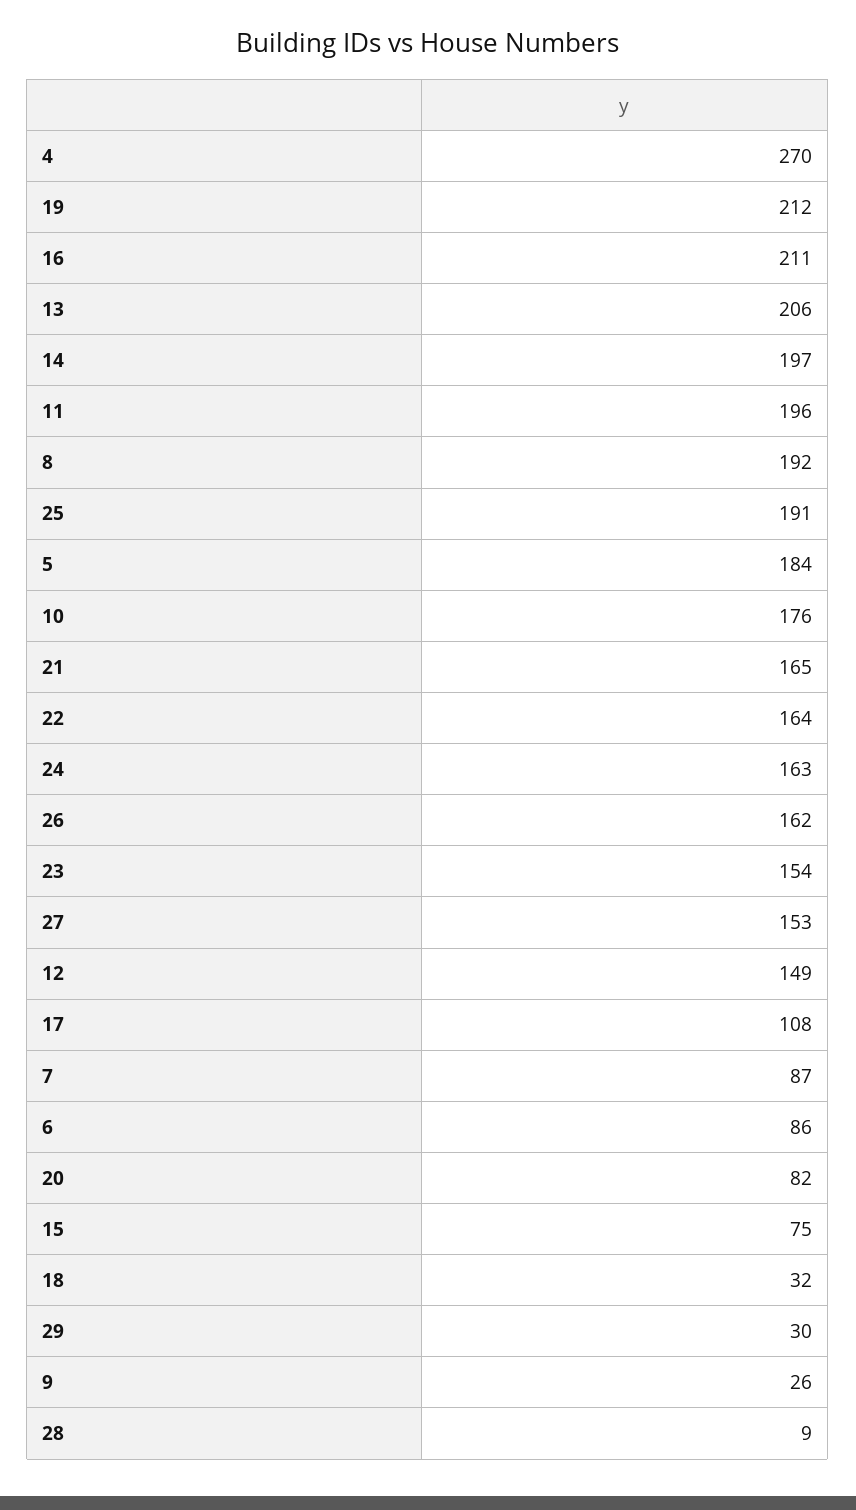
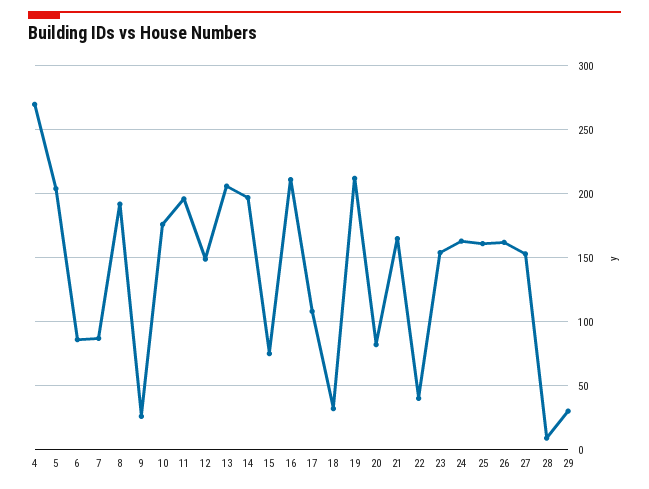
  {
    "4": 270,
    "19": 212,
    "16": 211,
    "13": 206,
    "14": 197,
    "11": 196,
    "8": 192,
-   "25": 191,
+   "25": 160,
-   "5": 184,
+   "5": 205,
    "10": 176,
    "21": 165,
-   "22": 164,
+   "22": 40,
    "24": 163,
    "26": 162,
    "23": 154,
    "27": 153,
    "12": 149,
    "17": 108,
    "7": 87,
    "6": 86,
    "20": 82,
    "15": 75,
    "18": 32,
    "29": 30,
    "9": 26,
    "28": 9
  }

